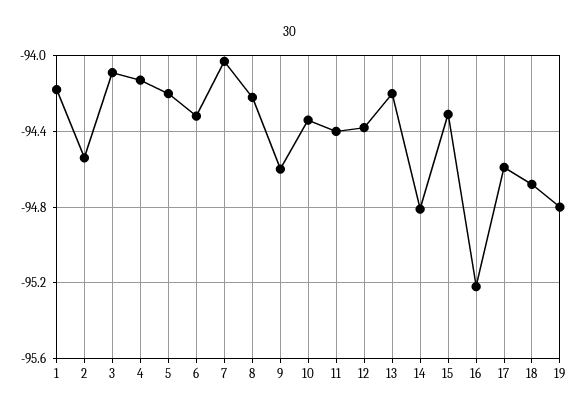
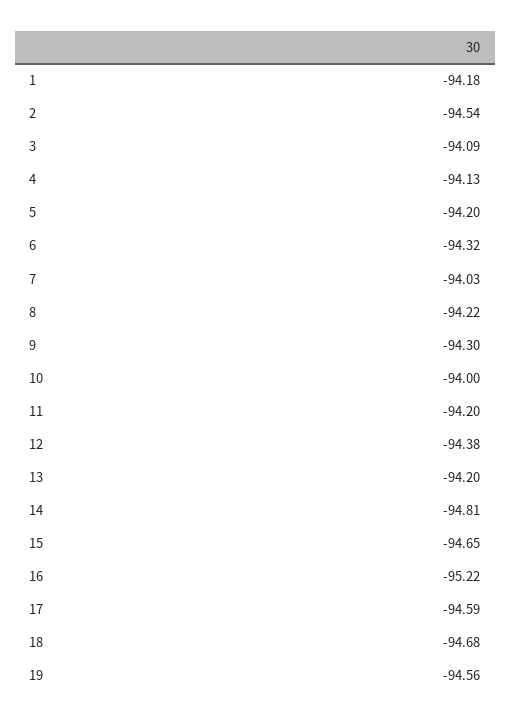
  {
    "1": -94.18,
    "2": -94.54,
    "3": -94.09,
    "4": -94.13,
    "5": -94.2,
    "6": -94.32,
    "7": -94.03,
    "8": -94.22,
-   "9": -94.6,
+   "9": -94.3,
-   "10": -94.35,
+   "10": -94,
-   "11": -94.4,
+   "11": -94.2,
    "12": -94.38,
    "13": -94.2,
    "14": -94.81,
-   "15": -94.3,
+   "15": -94.65,
    "16": -95.22,
    "17": -94.59,
    "18": -94.68,
-   "19": -94.8
+   "19": -94.56
  }

